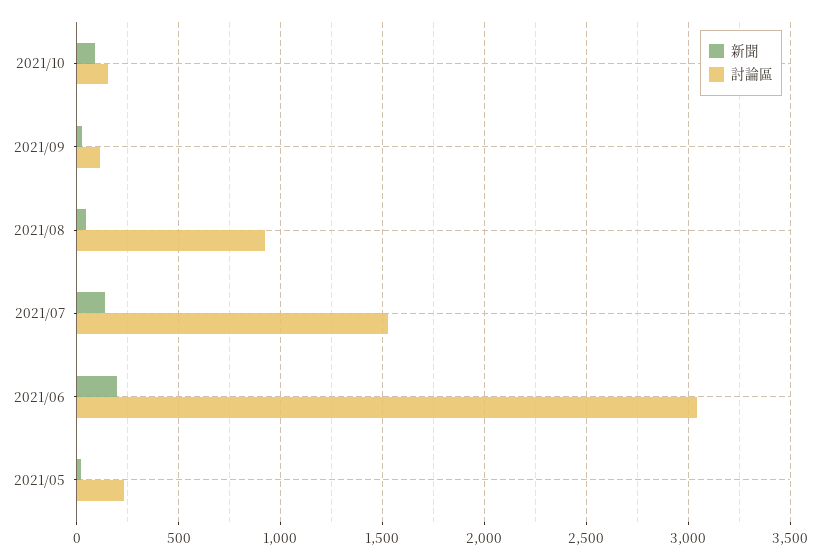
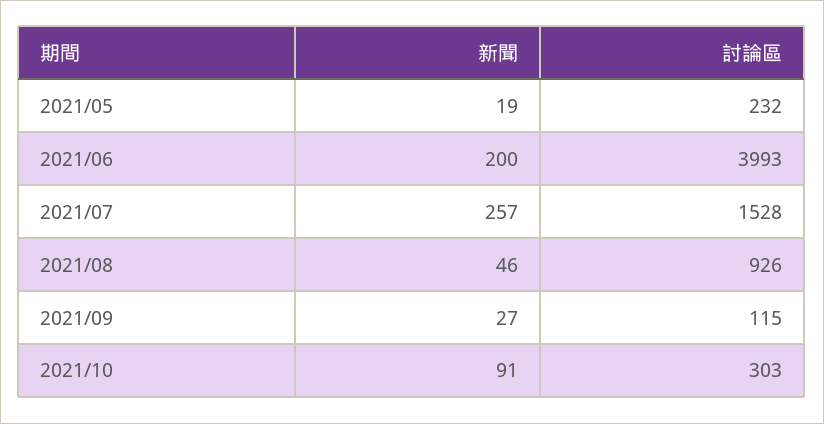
  {
    "新聞": {
      "2021/10": 91,
      "2021/09": 27,
      "2021/08": 46,
-     "2021/07": 150,
+     "2021/07": 257,
      "2021/06": 200,
      "2021/05": 19
    },
    "討論區": {
-     "2021/10": 150,
+     "2021/10": 303,
      "2021/09": 115,
      "2021/08": 926,
      "2021/07": 1528,
-     "2021/06": 3050,
+     "2021/06": 3993,
      "2021/05": 232
    }
  }

